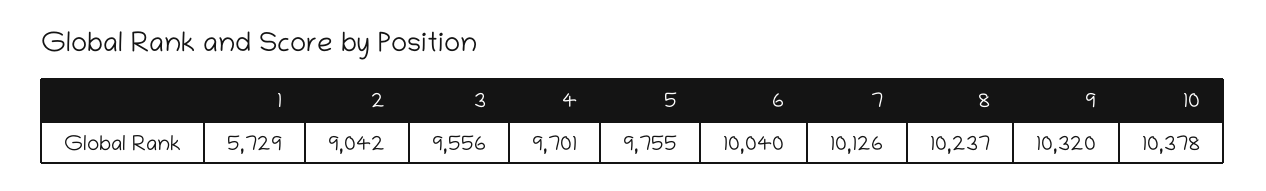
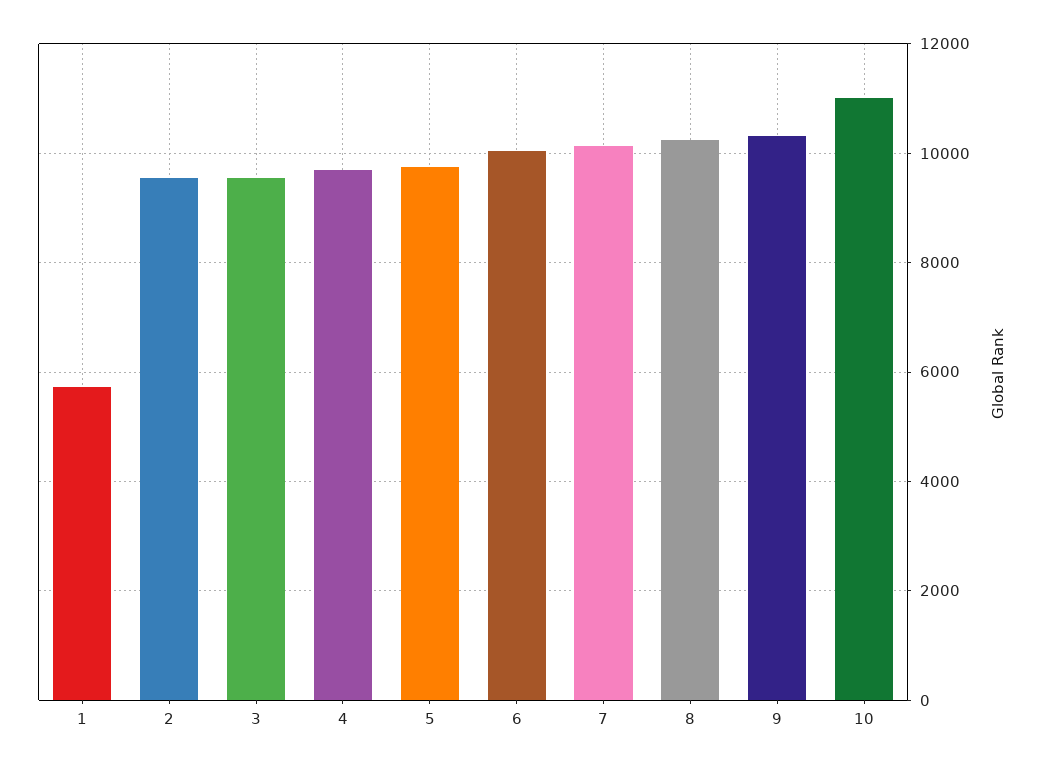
  {
    "1": 5729,
-   "2": 9042,
+   "2": 9600,
    "3": 9556,
    "4": 9701,
    "5": 9755,
    "6": 10040,
    "7": 10126,
    "8": 10237,
    "9": 10320,
-   "10": 10378
+   "10": 11000
  }

